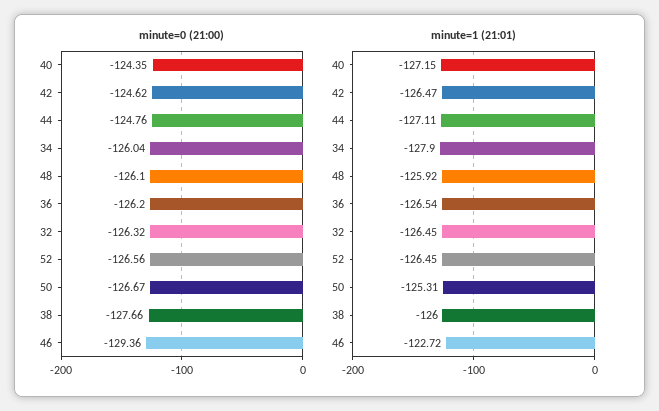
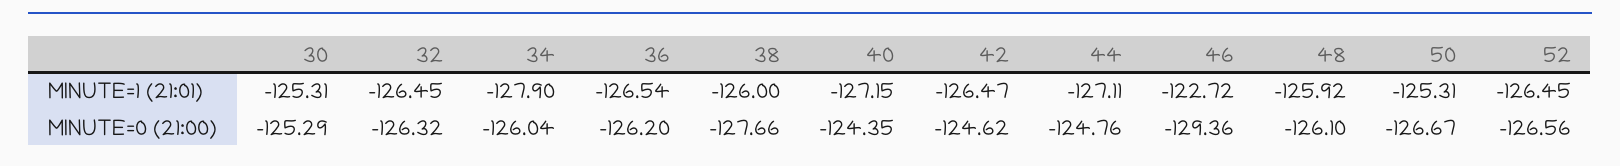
  {
    "minute=0 (21:00)": {
      "40": -124.35,
      "42": -124.62,
      "44": -124.76,
      "34": -126.04,
      "48": -126.1,
      "36": -126.2,
      "32": -126.32,
      "52": -126.56,
      "50": -126.67,
      "38": -127.66,
-     "46": -129.36
+     "46": -129.36,
+     "30": -125.29
    },
    "minute=1 (21:01)": {
      "40": -127.15,
      "42": -126.47,
      "44": -127.11,
      "34": -127.9,
      "48": -125.92,
      "36": -126.54,
      "32": -126.45,
      "52": -126.45,
      "50": -125.31,
      "38": -126,
-     "46": -122.72
+     "46": -122.72,
+     "30": -125.31
    }
  }

